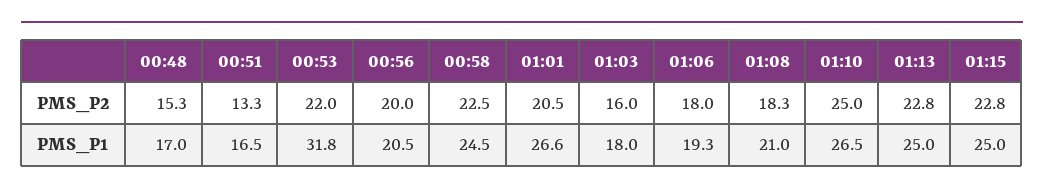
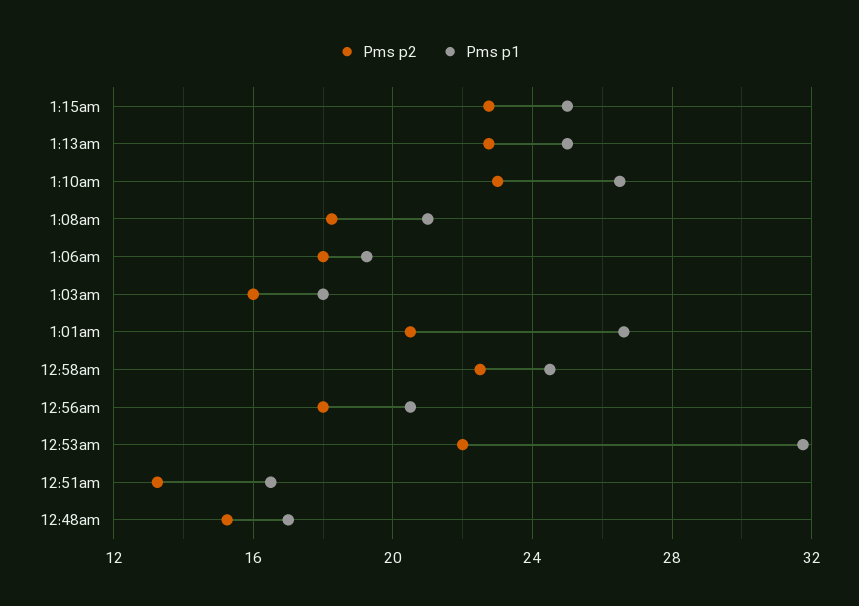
  {
    "PMS_P2": {
      "00:48": 15.3,
      "00:51": 13.3,
      "00:53": 22,
-     "00:56": 20,
+     "00:56": 18,
      "00:58": 22.5,
      "01:01": 20.5,
      "01:03": 16,
      "01:06": 18,
      "01:08": 18.3,
-     "01:10": 25,
+     "01:10": 23,
      "01:13": 22.8,
      "01:15": 22.8
    },
    "PMS_P1": {
      "00:48": 17,
      "00:51": 16.5,
      "00:53": 31.8,
      "00:56": 20.5,
      "00:58": 24.5,
      "01:01": 26.6,
      "01:03": 18,
      "01:06": 19.3,
      "01:08": 21,
      "01:10": 26.5,
      "01:13": 25,
      "01:15": 25
    }
  }

